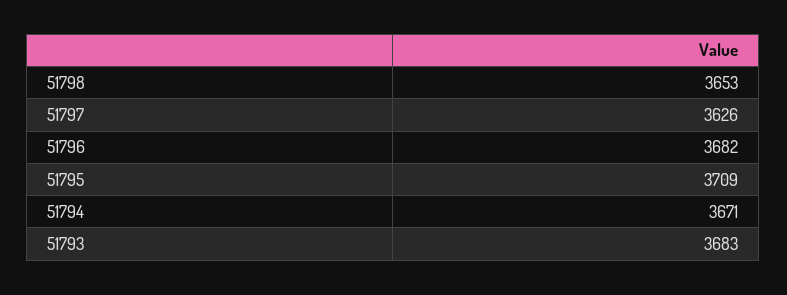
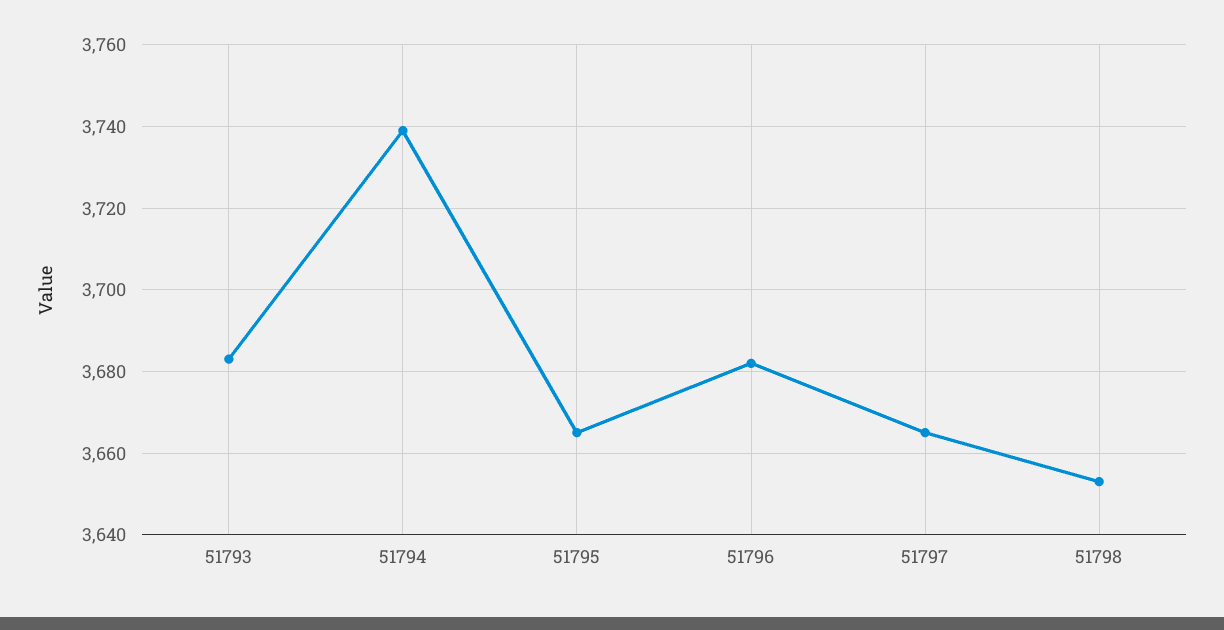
  {
    "51798": 3653,
-   "51797": 3626,
+   "51797": 3665,
    "51796": 3682,
-   "51795": 3709,
+   "51795": 3665,
-   "51794": 3671,
+   "51794": 3740,
    "51793": 3683
  }

